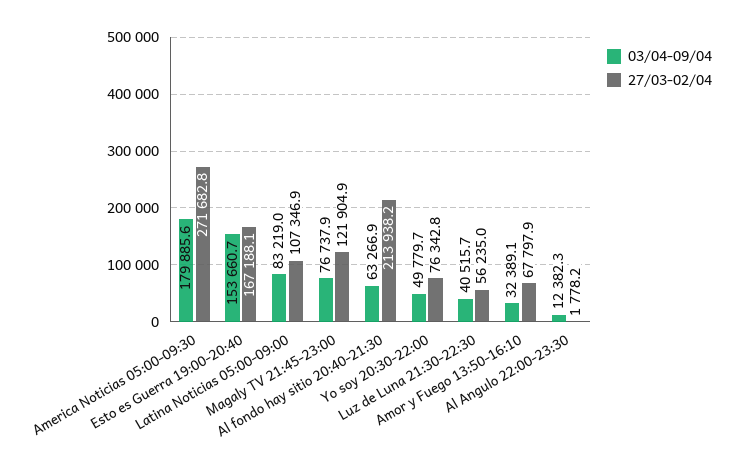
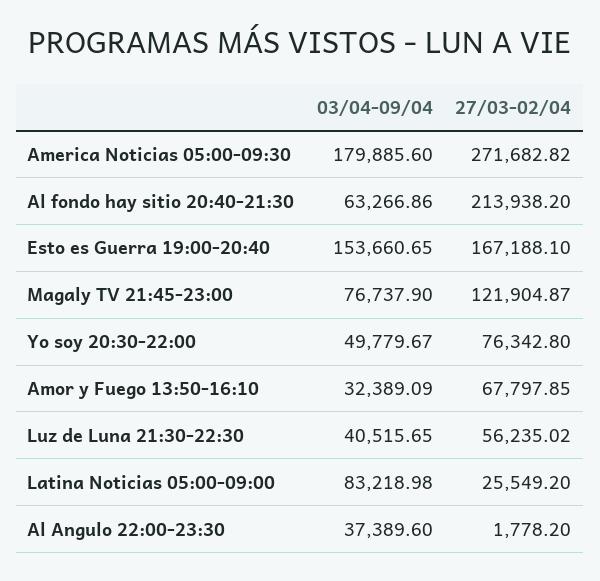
  {
    "03/04-09/04": {
      "America Noticias 05:00-09:30": 179885.6,
      "Esto es Guerra 19:00-20:40": 153660.65,
      "Latina Noticias 05:00-09:00": 83218.98,
      "Magaly TV 21:45-23:00": 76737.9,
      "Al fondo hay sitio 20:40-21:30": 63266.86,
      "Yo soy 20:30-22:00": 49779.67,
      "Luz de Luna 21:30-22:30": 40515.65,
      "Amor y Fuego 13:50-16:10": 32389.09,
-     "Al Angulo 22:00-23:30": 12382.3
+     "Al Angulo 22:00-23:30": 37389.6
    },
    "27/03-02/04": {
      "America Noticias 05:00-09:30": 271682.82,
      "Esto es Guerra 19:00-20:40": 167188.1,
-     "Latina Noticias 05:00-09:00": 107346.9,
+     "Latina Noticias 05:00-09:00": 25549.2,
      "Magaly TV 21:45-23:00": 121904.87,
      "Al fondo hay sitio 20:40-21:30": 213938.2,
      "Yo soy 20:30-22:00": 76342.8,
      "Luz de Luna 21:30-22:30": 56235.02,
      "Amor y Fuego 13:50-16:10": 67797.85,
      "Al Angulo 22:00-23:30": 1778.2
    }
  }

